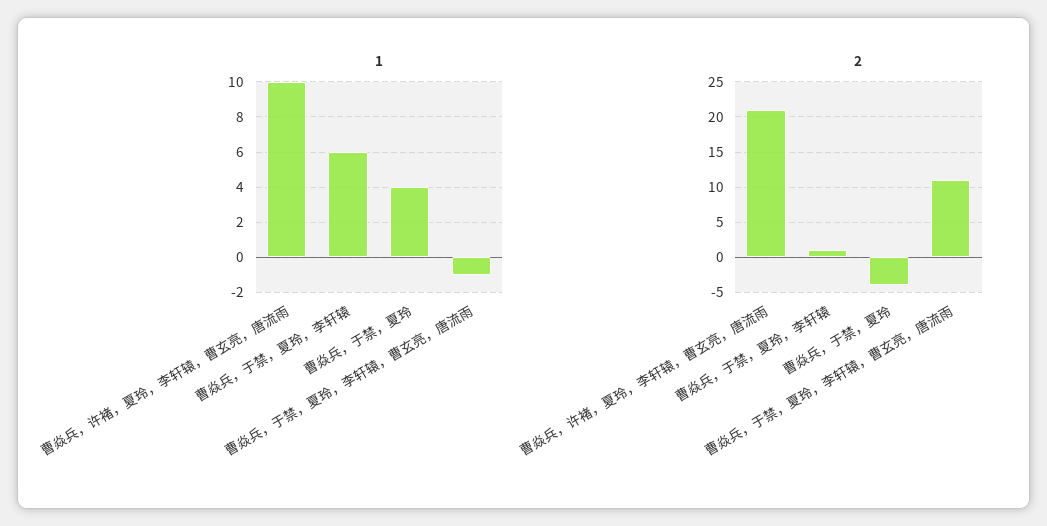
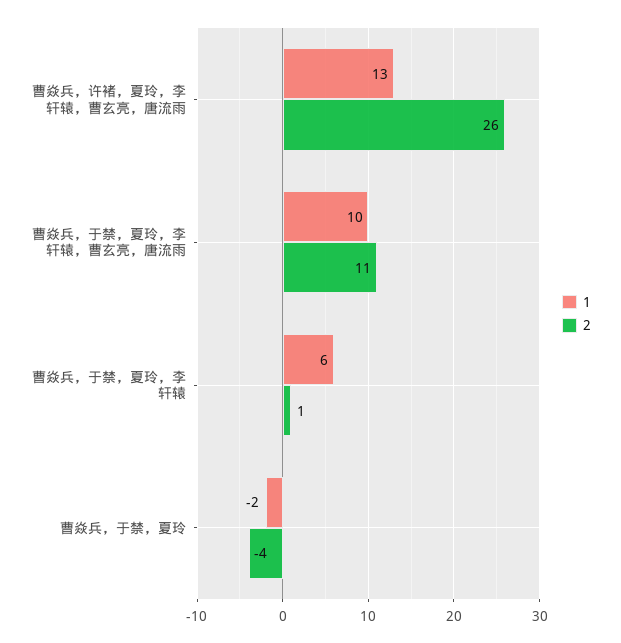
  {
    "1": {
-     "曹焱兵，许褚，夏玲，李轩辕，曹玄亮，唐流雨": 10,
+     "曹焱兵，许褚，夏玲，李轩辕，曹玄亮，唐流雨": 13,
      "曹焱兵，于禁，夏玲，李轩辕": 6,
-     "曹焱兵，于禁，夏玲": 4,
+     "曹焱兵，于禁，夏玲": -2,
-     "曹焱兵，于禁，夏玲，李轩辕，曹玄亮，唐流雨": -1
+     "曹焱兵，于禁，夏玲，李轩辕，曹玄亮，唐流雨": 10
    },
    "2": {
-     "曹焱兵，许褚，夏玲，李轩辕，曹玄亮，唐流雨": 21,
+     "曹焱兵，许褚，夏玲，李轩辕，曹玄亮，唐流雨": 26,
      "曹焱兵，于禁，夏玲，李轩辕": 1,
      "曹焱兵，于禁，夏玲": -4,
      "曹焱兵，于禁，夏玲，李轩辕，曹玄亮，唐流雨": 11
    }
  }

